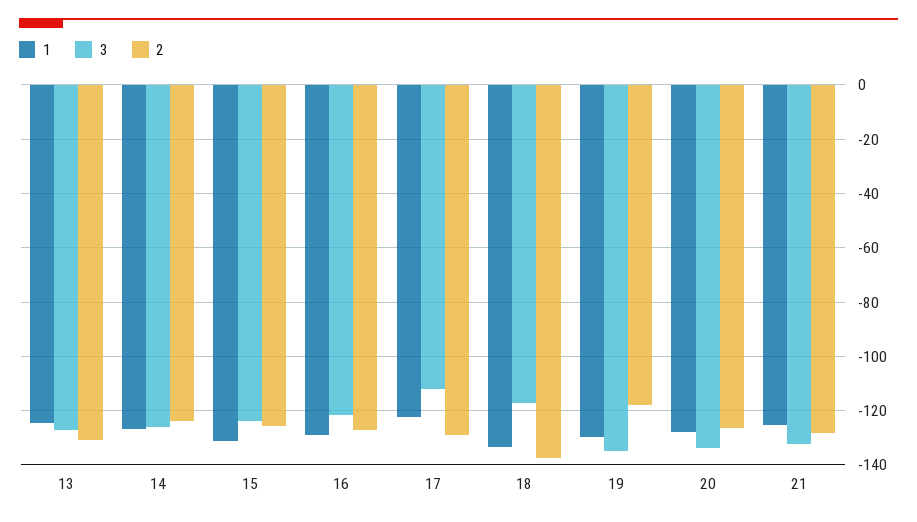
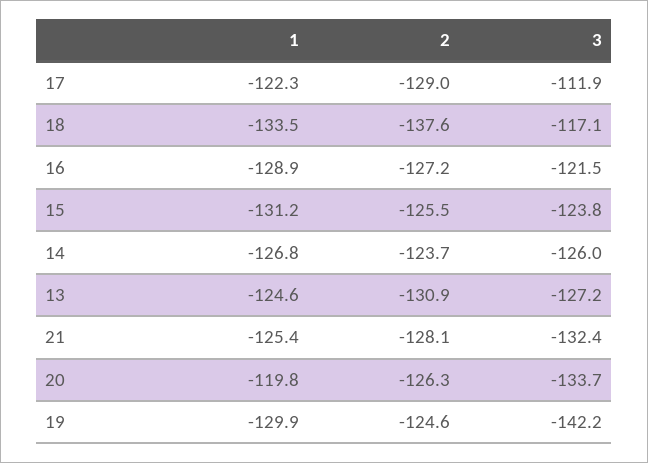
  {
    "1": {
      "13": -124.6,
      "14": -126.8,
      "15": -131.2,
      "16": -128.9,
      "17": -122.3,
      "18": -133.5,
      "19": -129.9,
-     "20": -127.5,
+     "20": -119.8,
      "21": -125.4
    },
    "3": {
      "13": -127.2,
      "14": -126,
      "15": -123.8,
      "16": -121.5,
      "17": -111.9,
      "18": -117.1,
-     "19": -135,
+     "19": -142.2,
      "20": -133.7,
      "21": -132.4
    },
    "2": {
      "13": -130.9,
      "14": -123.7,
      "15": -125.5,
      "16": -127.2,
      "17": -129,
      "18": -137.6,
-     "19": -117.5,
+     "19": -124.6,
      "20": -126.3,
      "21": -128.1
    }
  }

